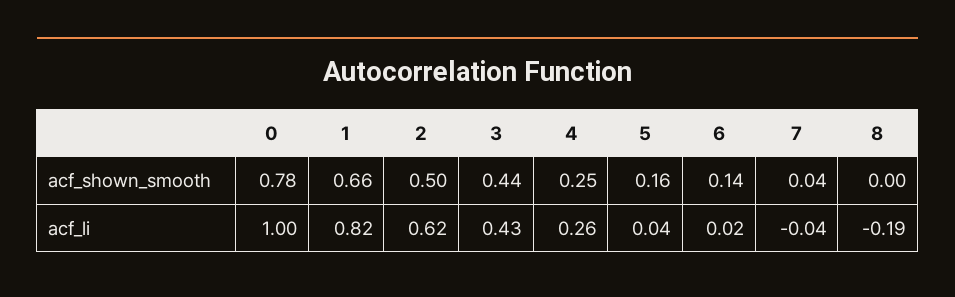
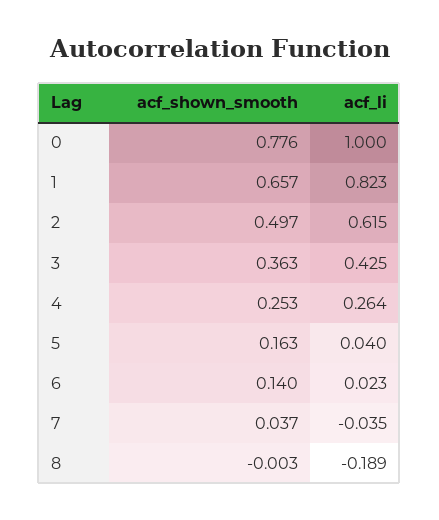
  {
    "0": {
      "acf_shown_smooth": 0.776,
      "acf_li": 1
    },
    "1": {
      "acf_shown_smooth": 0.657,
      "acf_li": 0.823
    },
    "2": {
      "acf_shown_smooth": 0.497,
      "acf_li": 0.615
    },
    "3": {
-     "acf_shown_smooth": 0.44,
+     "acf_shown_smooth": 0.363,
      "acf_li": 0.425
    },
    "4": {
      "acf_shown_smooth": 0.253,
      "acf_li": 0.264
    },
    "5": {
      "acf_shown_smooth": 0.163,
      "acf_li": 0.04
    },
    "6": {
      "acf_shown_smooth": 0.14,
      "acf_li": 0.023
    },
    "7": {
      "acf_shown_smooth": 0.037,
      "acf_li": -0.035
    },
    "8": {
      "acf_shown_smooth": -0.003,
      "acf_li": -0.189
    }
  }

